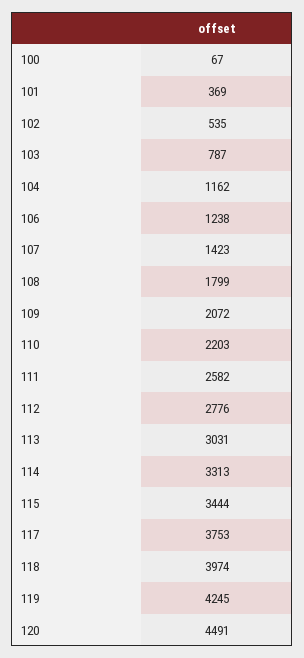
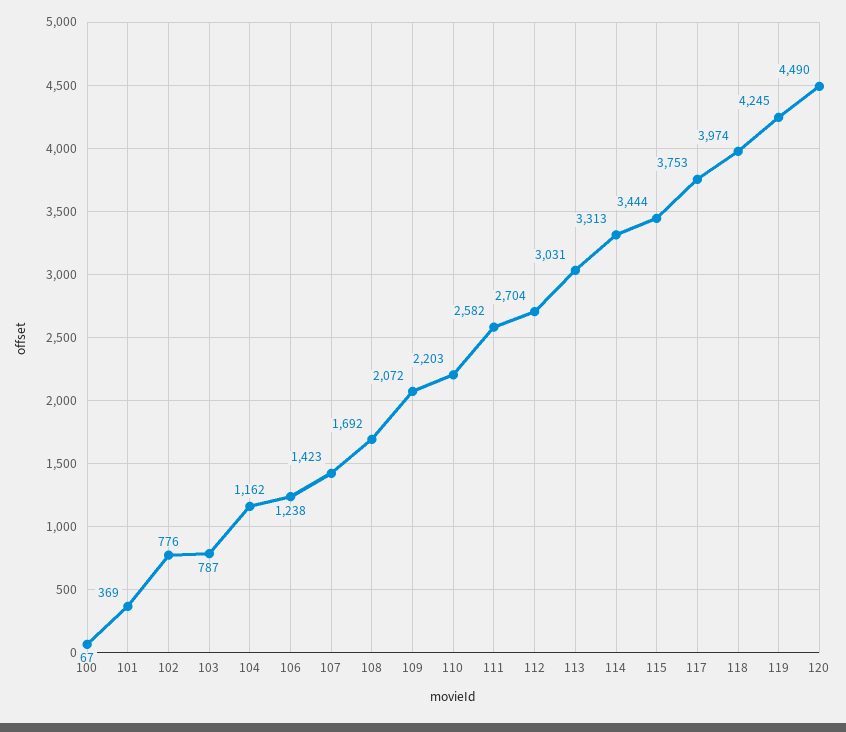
  {
    "100": 67,
    "101": 369,
-   "102": 535,
+   "102": 776,
    "103": 787,
    "104": 1162,
    "106": 1238,
    "107": 1423,
-   "108": 1799,
+   "108": 1692,
    "109": 2072,
    "110": 2203,
    "111": 2582,
-   "112": 2776,
+   "112": 2704,
    "113": 3031,
    "114": 3313,
    "115": 3444,
    "117": 3753,
    "118": 3974,
    "119": 4245,
-   "120": 4491
+   "120": 4490
  }

